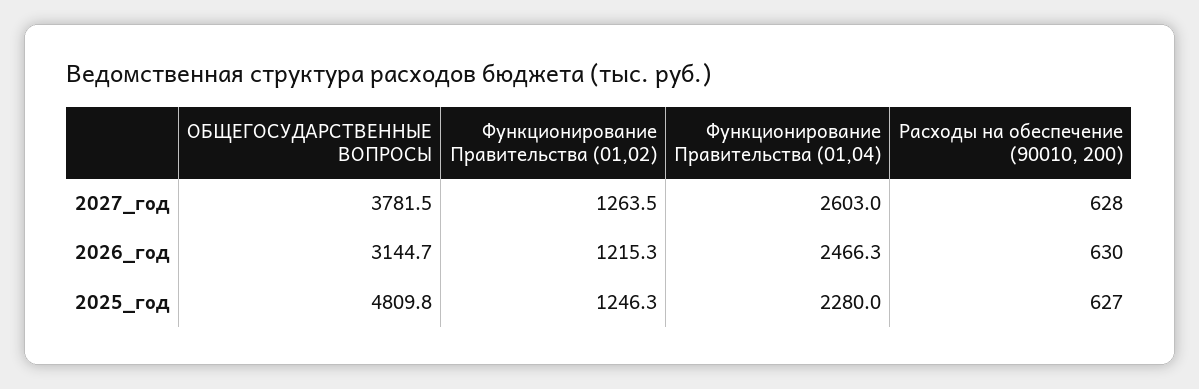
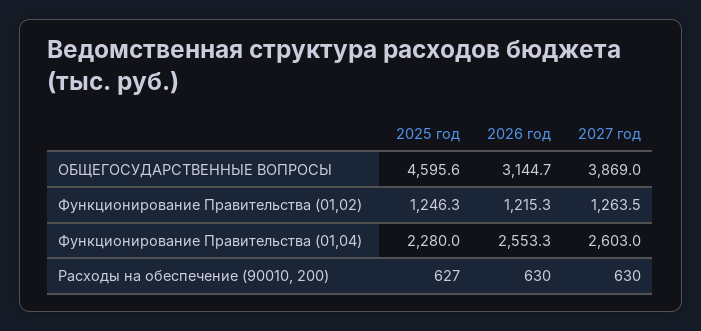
  {
    "ОБЩЕГОСУДАРСТВЕННЫЕ ВОПРОСЫ": {
-     "2027_год": 3781.5,
+     "2027_год": 3869,
      "2026_год": 3144.7,
-     "2025_год": 4809.8
+     "2025_год": 4595.6
    },
    "Функционирование Правительства (01,02)": {
      "2027_год": 1263.5,
      "2026_год": 1215.3,
      "2025_год": 1246.3
    },
    "Функционирование Правительства (01,04)": {
      "2027_год": 2603,
-     "2026_год": 2466.3,
+     "2026_год": 2553.3,
      "2025_год": 2280
    },
    "Расходы на обеспечение (90010, 200)": {
-     "2027_год": 628,
+     "2027_год": 630,
      "2026_год": 630,
      "2025_год": 627
    }
  }

